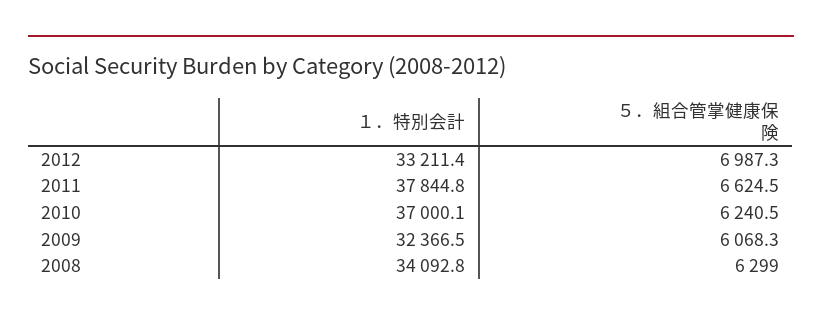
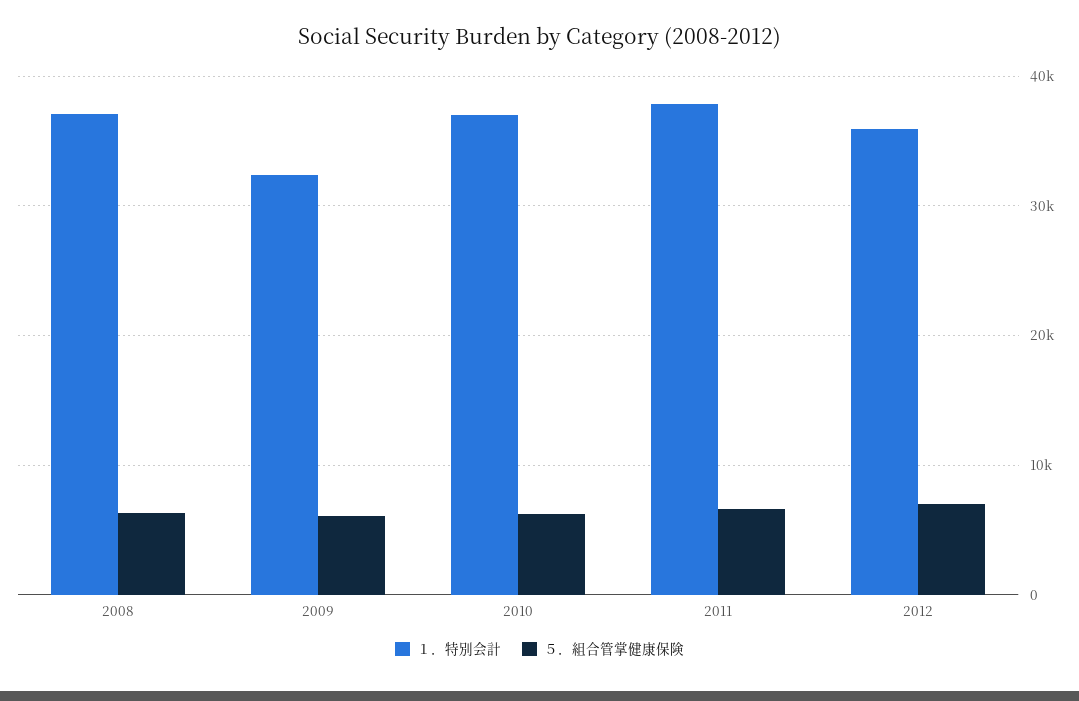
  {
    "１．特別会計": {
-     "2012": 33211.4,
+     "2012": 36000,
      "2011": 37844.8,
      "2010": 37000.1,
      "2009": 32366.5,
-     "2008": 34092.8
+     "2008": 37000
    },
    "５．組合管掌健康保険": {
      "2012": 6987.3,
      "2011": 6624.5,
      "2010": 6240.5,
      "2009": 6068.3,
      "2008": 6299
    }
  }

